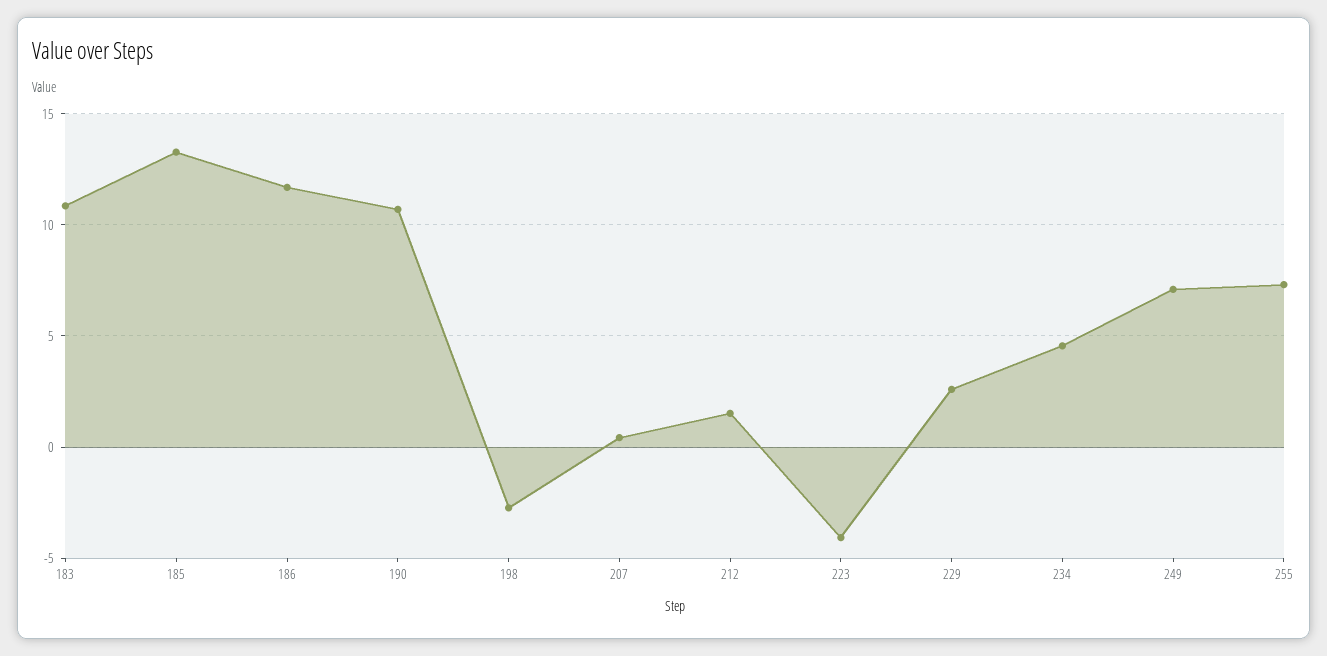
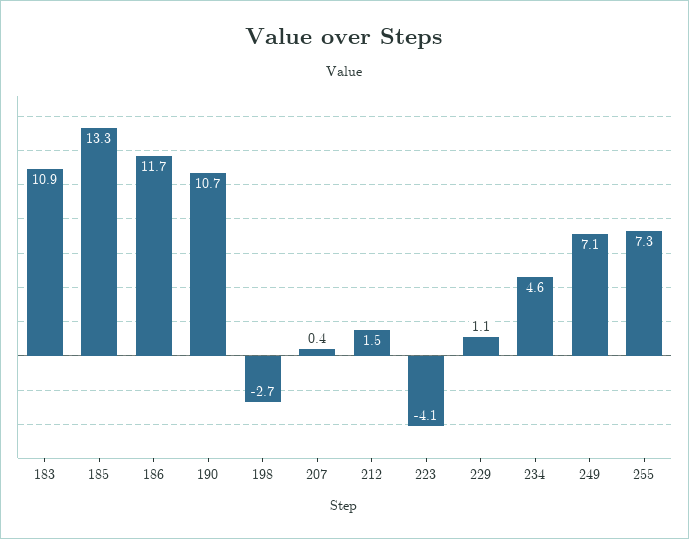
  {
    "183": 10.9,
    "185": 13.3,
    "186": 11.7,
    "190": 10.7,
    "198": -2.7,
    "207": 0.4,
    "212": 1.5,
    "223": -4.1,
-   "229": 2.5,
+   "229": 1.1,
    "234": 4.6,
    "249": 7.1,
    "255": 7.3
  }

